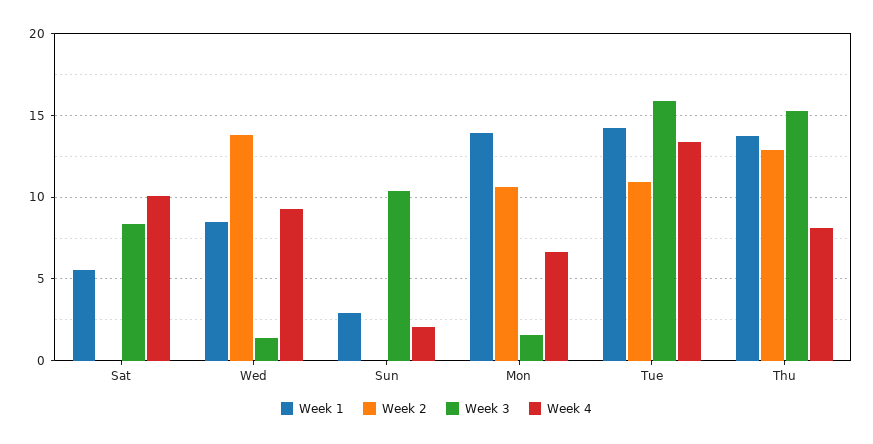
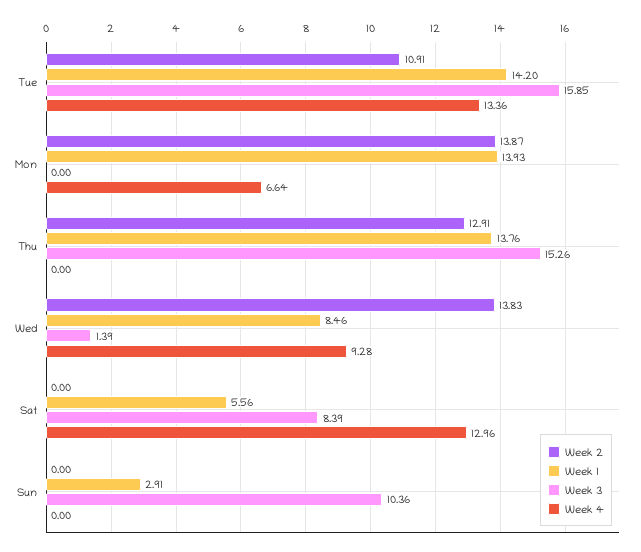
  {
    "Week 1": {
      "Sat": 5.56,
      "Wed": 8.46,
      "Sun": 2.91,
      "Mon": 13.93,
      "Tue": 14.2,
      "Thu": 13.76
    },
    "Week 2": {
      "Sat": 0,
      "Wed": 13.83,
      "Sun": 0,
-     "Mon": 10.5,
+     "Mon": 13.87,
      "Tue": 10.91,
      "Thu": 12.91
    },
    "Week 3": {
      "Sat": 8.39,
      "Wed": 1.39,
      "Sun": 10.36,
-     "Mon": 1.5,
+     "Mon": 0,
      "Tue": 15.85,
      "Thu": 15.26
    },
    "Week 4": {
-     "Sat": 10,
+     "Sat": 12.96,
      "Wed": 9.28,
-     "Sun": 2,
+     "Sun": 0,
      "Mon": 6.64,
      "Tue": 13.36,
-     "Thu": 8
+     "Thu": 0
    }
  }

